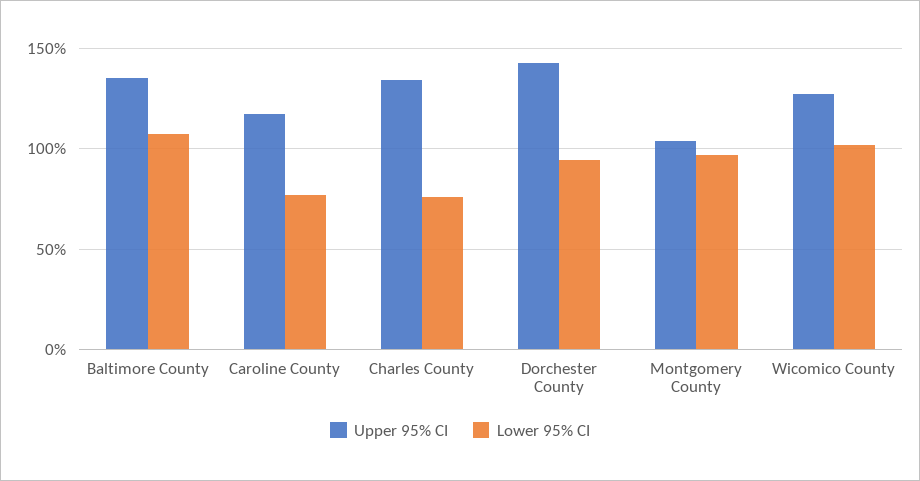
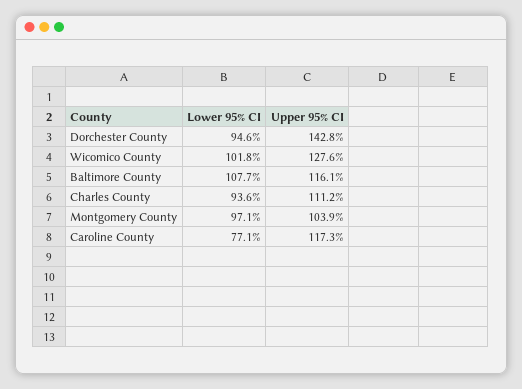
  {
    "Upper 95% CI": {
-     "Baltimore County": 135,
+     "Baltimore County": 116.1,
      "Caroline County": 117.3,
-     "Charles County": 135,
+     "Charles County": 111.2,
      "Dorchester County": 142.8,
      "Montgomery County": 103.9,
      "Wicomico County": 127.6
    },
    "Lower 95% CI": {
      "Baltimore County": 107.7,
      "Caroline County": 77.1,
-     "Charles County": 75,
+     "Charles County": 93.6,
      "Dorchester County": 94.6,
      "Montgomery County": 97.1,
      "Wicomico County": 101.8
    }
  }

